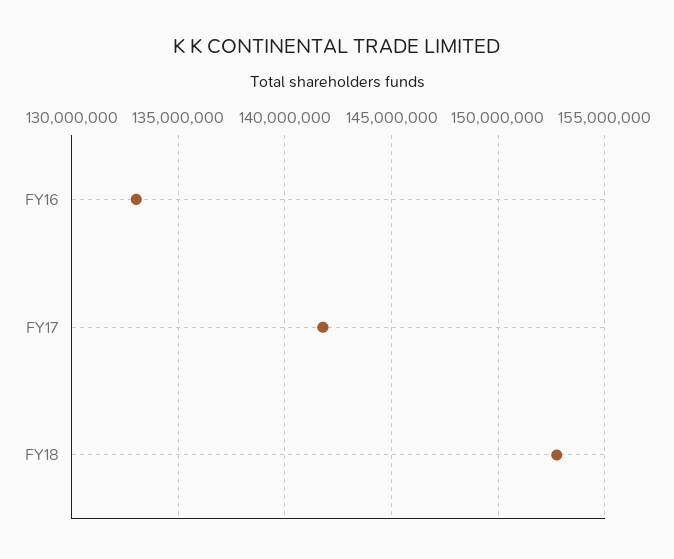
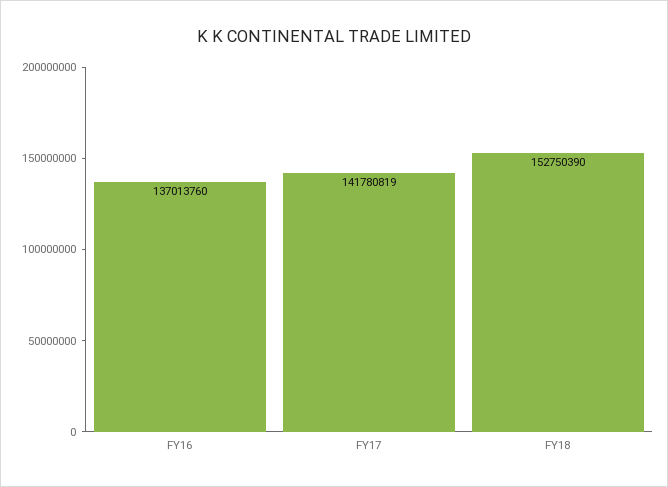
  {
-   "FY16": 133000000,
+   "FY16": 137013760,
    "FY17": 141780819,
    "FY18": 152750390
  }

